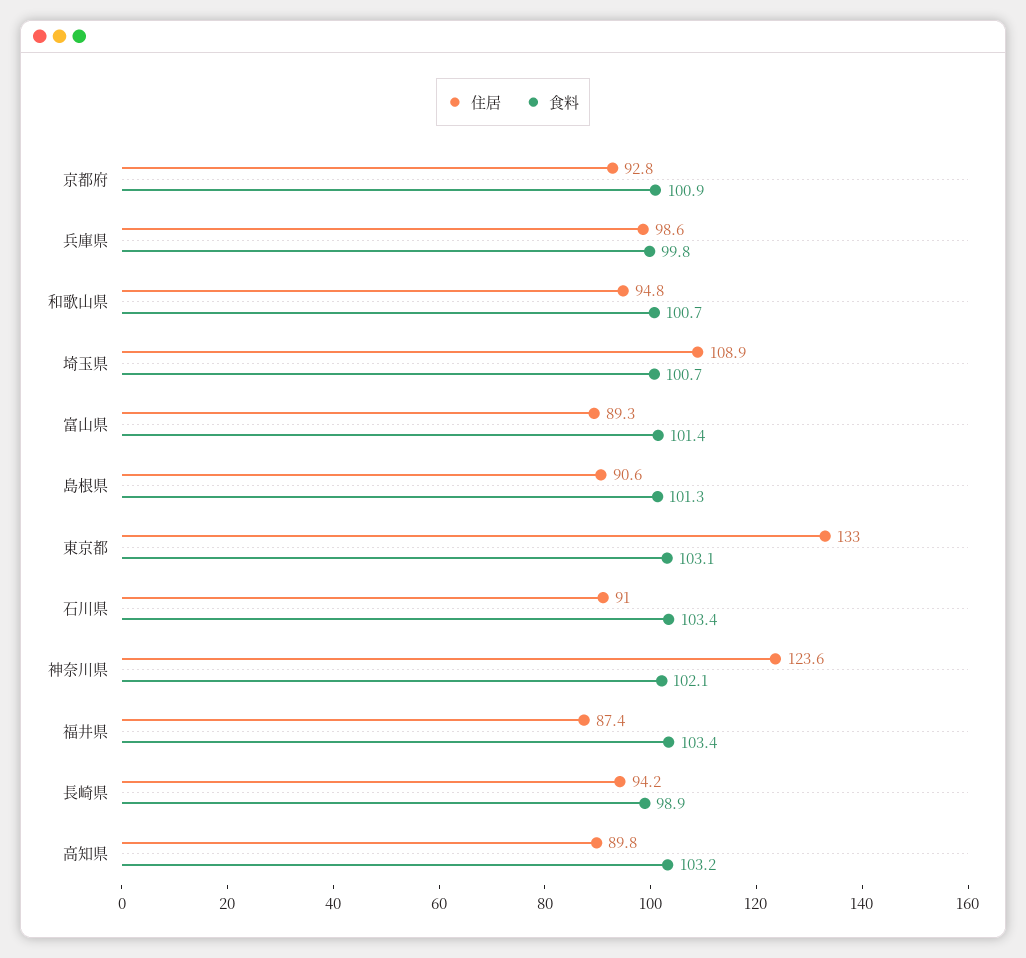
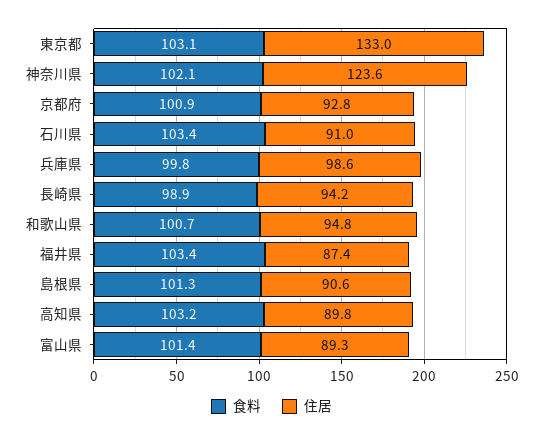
  {
    "住居": {
      "京都府": 92.8,
      "兵庫県": 98.6,
      "和歌山県": 94.8,
-     "埼玉県": 108.9,
      "富山県": 89.3,
      "島根県": 90.6,
      "東京都": 133,
      "石川県": 91,
      "神奈川県": 123.6,
      "福井県": 87.4,
      "長崎県": 94.2,
      "高知県": 89.8
    },
    "食料": {
      "京都府": 100.9,
      "兵庫県": 99.8,
      "和歌山県": 100.7,
-     "埼玉県": 100.7,
      "富山県": 101.4,
      "島根県": 101.3,
      "東京都": 103.1,
      "石川県": 103.4,
      "神奈川県": 102.1,
      "福井県": 103.4,
      "長崎県": 98.9,
      "高知県": 103.2
    }
  }

